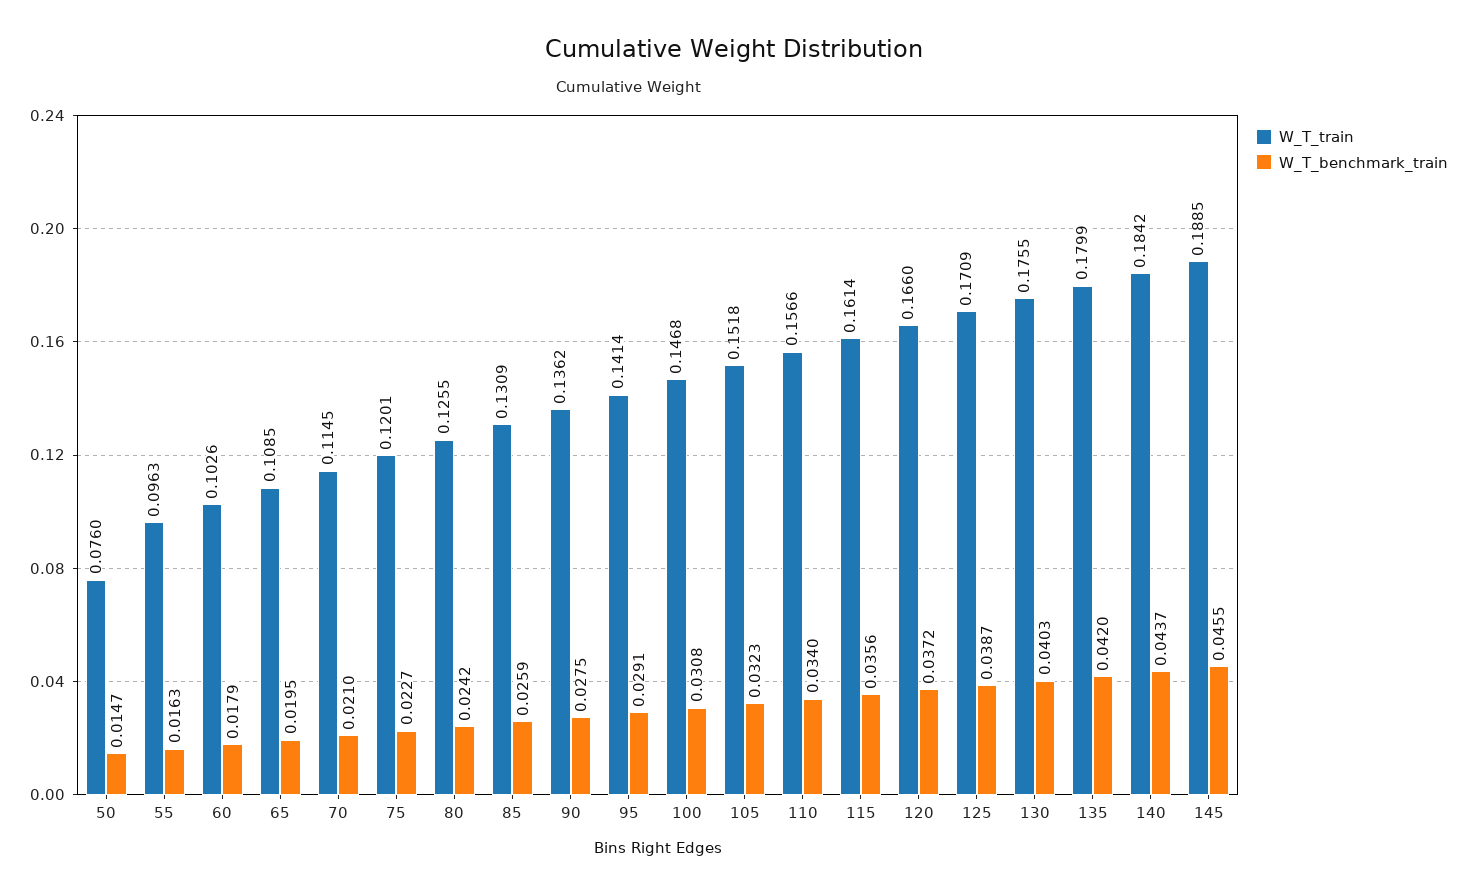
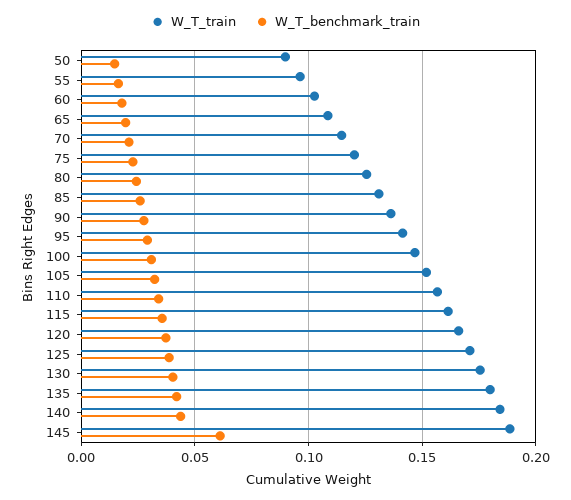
  {
    "W_T_train": {
-     "50": 0.076,
+     "50": 0.09,
      "55": 0.0963,
      "60": 0.1026,
      "65": 0.1085,
      "70": 0.1145,
      "75": 0.1201,
      "80": 0.1255,
      "85": 0.1309,
      "90": 0.1362,
      "95": 0.1414,
      "100": 0.1468,
      "105": 0.1518,
      "110": 0.1566,
      "115": 0.1614,
      "120": 0.166,
      "125": 0.1709,
      "130": 0.1755,
      "135": 0.1799,
      "140": 0.1842,
      "145": 0.1885
    },
    "W_T_benchmark_train": {
      "50": 0.0147,
      "55": 0.0163,
      "60": 0.0179,
      "65": 0.0195,
      "70": 0.021,
      "75": 0.0227,
      "80": 0.0242,
      "85": 0.0259,
      "90": 0.0275,
      "95": 0.0291,
      "100": 0.0308,
      "105": 0.0323,
      "110": 0.034,
      "115": 0.0356,
      "120": 0.0372,
      "125": 0.0387,
      "130": 0.0403,
      "135": 0.042,
      "140": 0.0437,
-     "145": 0.0455
+     "145": 0.06
    }
  }

